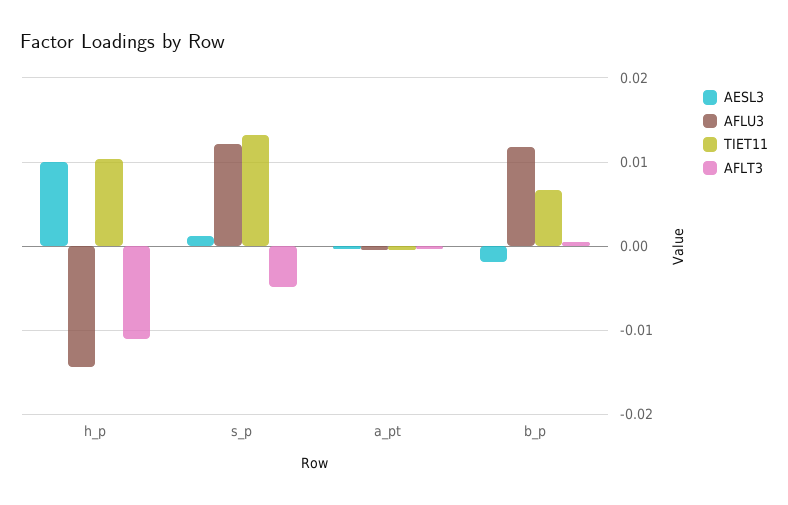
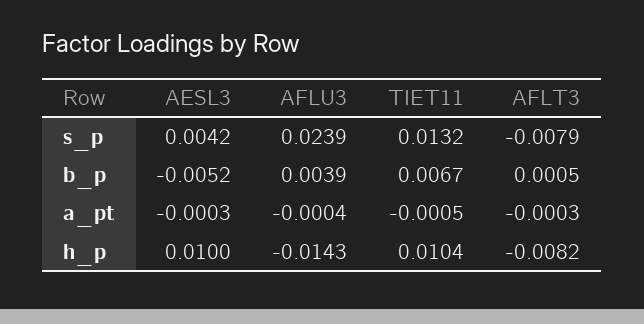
  {
    "AESL3": {
      "h_p": 0.01,
-     "s_p": 0.001,
+     "s_p": 0.0042,
      "a_pt": -0.0003,
-     "b_p": -0.002
+     "b_p": -0.0052
    },
    "AFLU3": {
      "h_p": -0.0143,
-     "s_p": 0.012,
+     "s_p": 0.0239,
      "a_pt": -0.0004,
-     "b_p": 0.012
+     "b_p": 0.0039
    },
    "TIET11": {
      "h_p": 0.0104,
      "s_p": 0.0132,
      "a_pt": -0.0005,
      "b_p": 0.0067
    },
    "AFLT3": {
-     "h_p": -0.011,
+     "h_p": -0.0082,
-     "s_p": -0.005,
+     "s_p": -0.0079,
      "a_pt": -0.0003,
      "b_p": 0.0005
    }
  }

